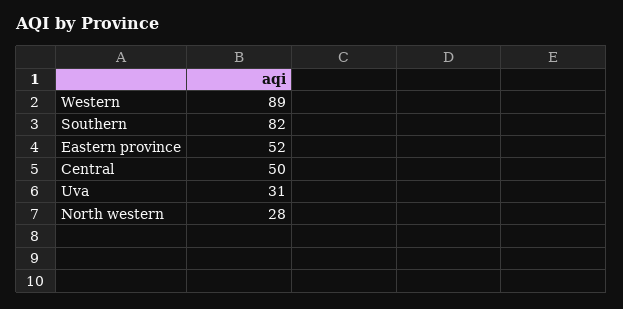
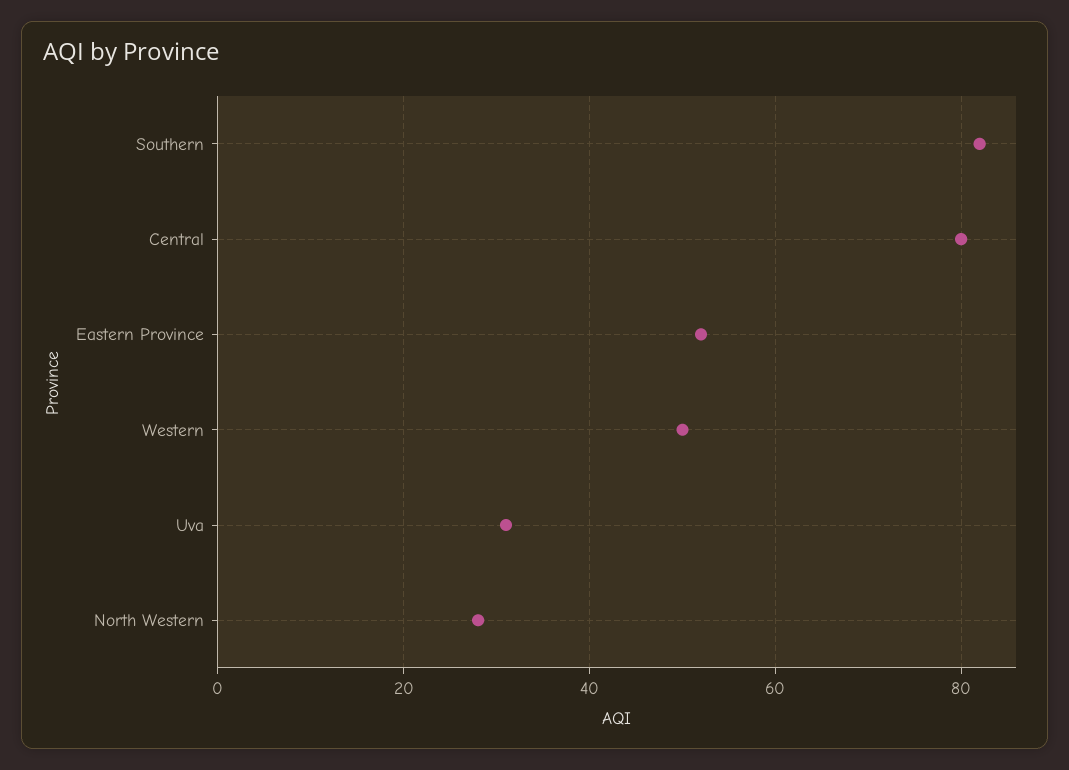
  {
-   "Western": 89,
+   "Western": 50,
    "Southern": 82,
    "Eastern province": 52,
-   "Central": 50,
+   "Central": 80,
    "Uva": 31,
    "North western": 28
  }

